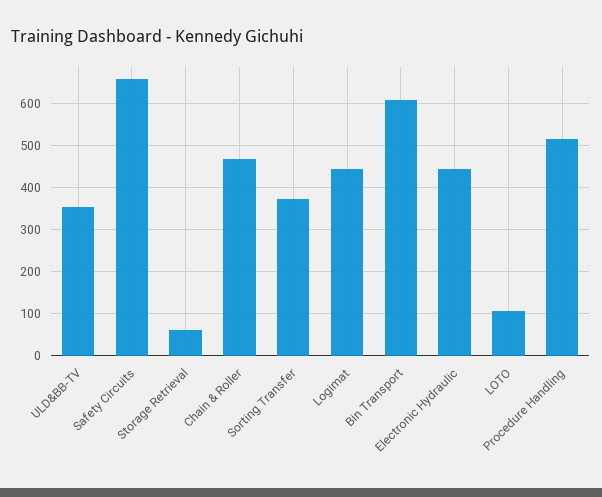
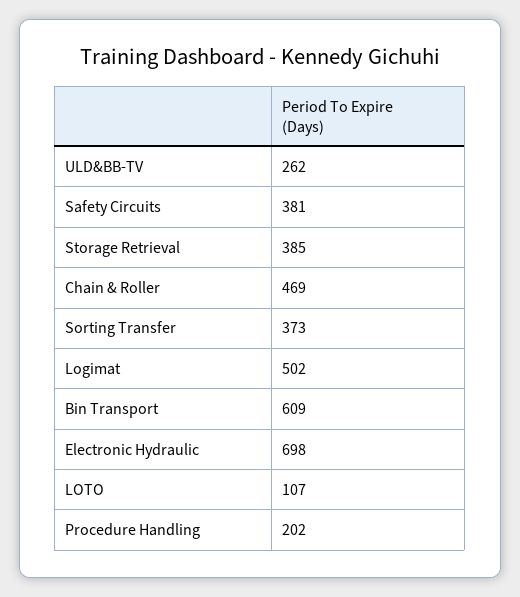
  {
-   "ULD&BB-TV": 360,
+   "ULD&BB-TV": 262,
-   "Safety Circuits": 660,
+   "Safety Circuits": 381,
-   "Storage Retrieval": 60,
+   "Storage Retrieval": 385,
    "Chain & Roller": 469,
    "Sorting Transfer": 373,
-   "Logimat": 440,
+   "Logimat": 502,
    "Bin Transport": 609,
-   "Electronic Hydraulic": 440,
+   "Electronic Hydraulic": 698,
    "LOTO": 107,
-   "Procedure Handling": 520
+   "Procedure Handling": 202
  }

